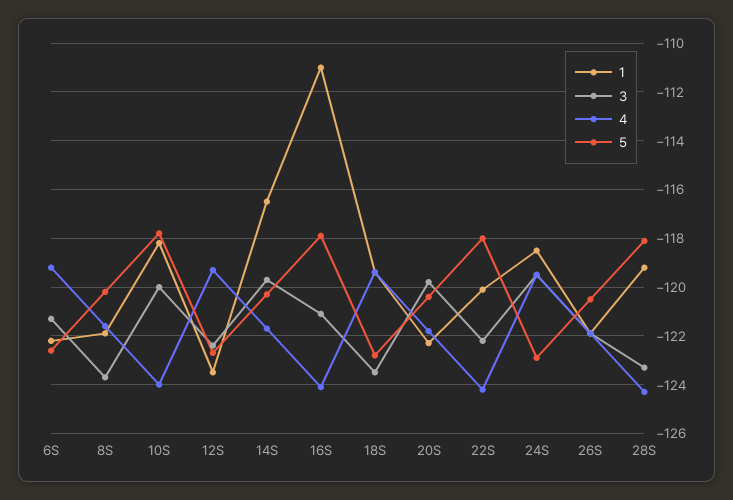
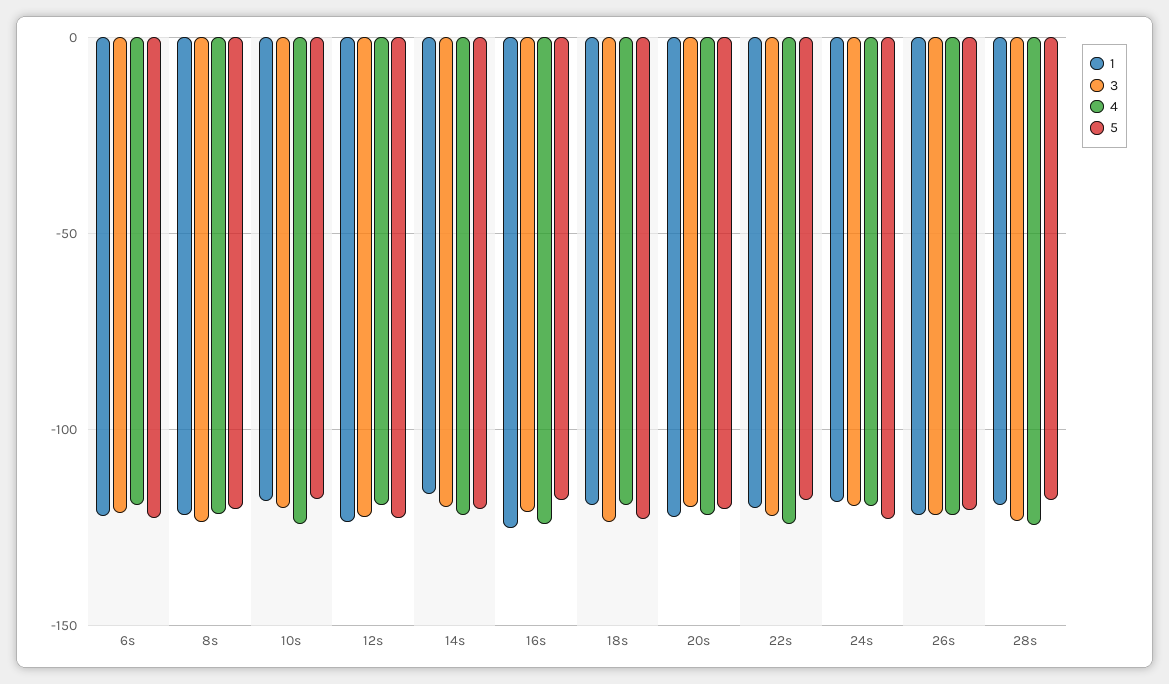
  {
    "1": {
      "6S": -122,
      "8S": -122,
      "10S": -118,
      "12S": -123.5,
      "14S": -116.5,
-     "16S": -111,
+     "16S": -125,
      "18S": -119.5,
      "20S": -122.5,
      "22S": -120,
      "24S": -118.5,
      "26S": -122,
      "28S": -119
    },
    "3": {
      "6S": -121.5,
      "8S": -123.5,
      "10S": -120,
      "12S": -122.5,
      "14S": -119.5,
      "16S": -121,
      "18S": -123.5,
      "20S": -120,
      "22S": -122,
      "24S": -119.5,
      "26S": -122,
      "28S": -123.5
    },
    "4": {
      "6S": -119,
      "8S": -121.5,
      "10S": -124,
      "12S": -119.5,
      "14S": -121.5,
      "16S": -124,
      "18S": -119.5,
      "20S": -122,
      "22S": -124,
      "24S": -119.5,
      "26S": -122,
      "28S": -124.5
    },
    "5": {
      "6S": -122.5,
      "8S": -120,
      "10S": -118,
      "12S": -122.5,
      "14S": -120.5,
      "16S": -118,
      "18S": -123,
      "20S": -120.5,
      "22S": -118,
      "24S": -123,
      "26S": -120.5,
      "28S": -118
    }
  }

